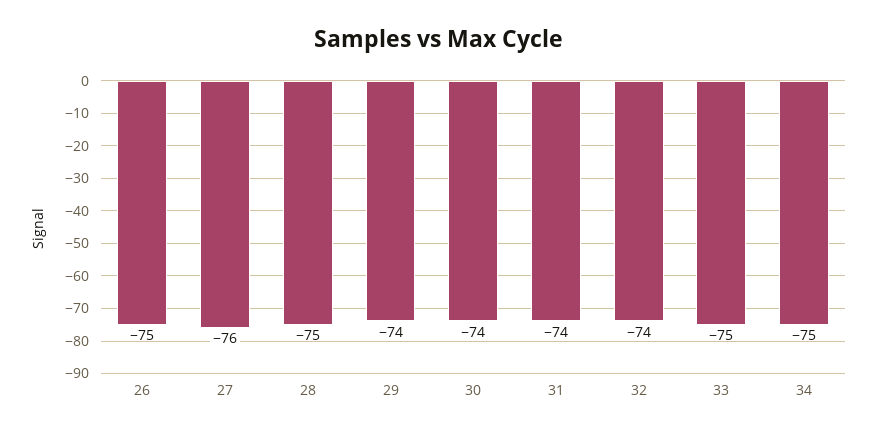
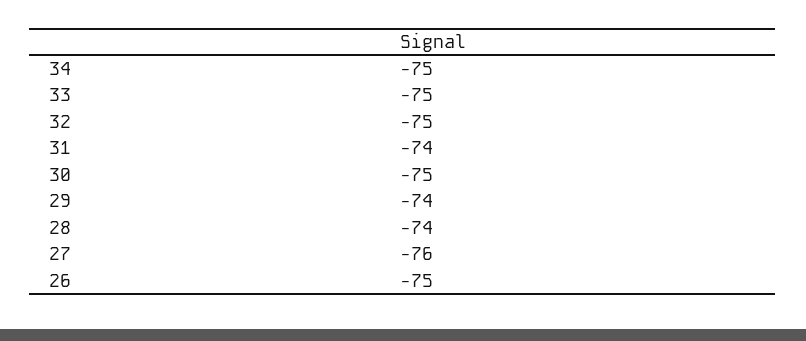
  {
    "26": -75,
    "27": -76,
-   "28": -75,
+   "28": -74,
    "29": -74,
-   "30": -74,
+   "30": -75,
    "31": -74,
-   "32": -74,
+   "32": -75,
    "33": -75,
    "34": -75
  }

